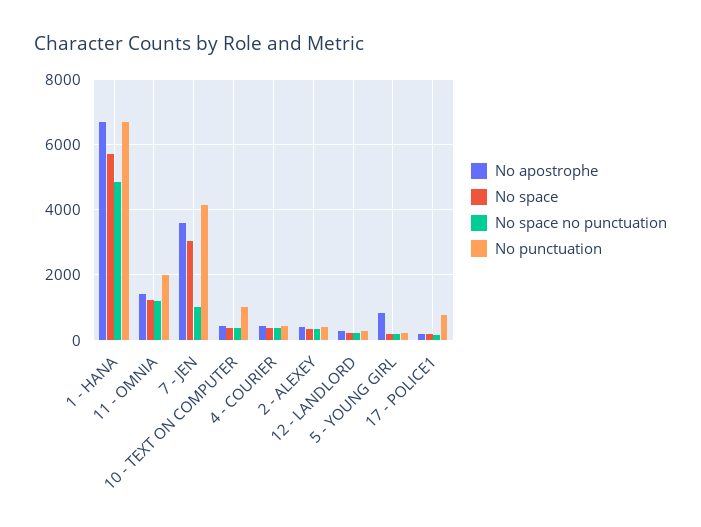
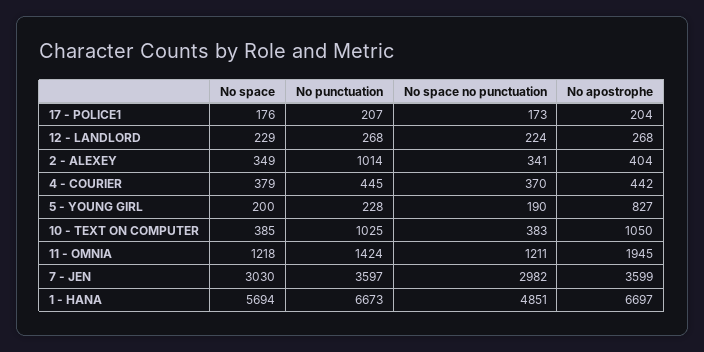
  {
    "No apostrophe": {
      "1 - HANA": 6697,
-     "11 - OMNIA": 1400,
+     "11 - OMNIA": 1945,
      "7 - JEN": 3599,
-     "10 - TEXT ON COMPUTER": 400,
+     "10 - TEXT ON COMPUTER": 1050,
      "4 - COURIER": 442,
      "2 - ALEXEY": 404,
      "12 - LANDLORD": 268,
      "5 - YOUNG GIRL": 827,
      "17 - POLICE1": 204
    },
    "No space": {
      "1 - HANA": 5694,
      "11 - OMNIA": 1218,
      "7 - JEN": 3030,
      "10 - TEXT ON COMPUTER": 385,
      "4 - COURIER": 379,
      "2 - ALEXEY": 349,
      "12 - LANDLORD": 229,
      "5 - YOUNG GIRL": 200,
      "17 - POLICE1": 176
    },
    "No space no punctuation": {
      "1 - HANA": 4851,
      "11 - OMNIA": 1211,
-     "7 - JEN": 1000,
+     "7 - JEN": 2982,
      "10 - TEXT ON COMPUTER": 383,
      "4 - COURIER": 370,
      "2 - ALEXEY": 341,
      "12 - LANDLORD": 224,
      "5 - YOUNG GIRL": 190,
      "17 - POLICE1": 173
    },
    "No punctuation": {
      "1 - HANA": 6673,
-     "11 - OMNIA": 2000,
+     "11 - OMNIA": 1424,
-     "7 - JEN": 4200,
+     "7 - JEN": 3597,
      "10 - TEXT ON COMPUTER": 1025,
      "4 - COURIER": 445,
-     "2 - ALEXEY": 400,
+     "2 - ALEXEY": 1014,
      "12 - LANDLORD": 268,
      "5 - YOUNG GIRL": 228,
-     "17 - POLICE1": 800
+     "17 - POLICE1": 207
    }
  }

